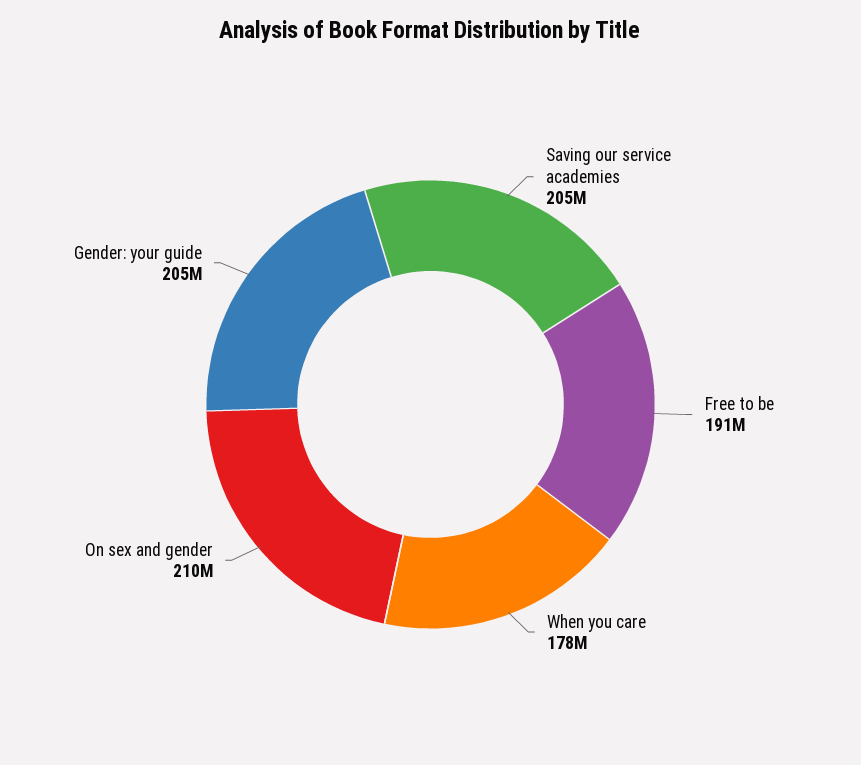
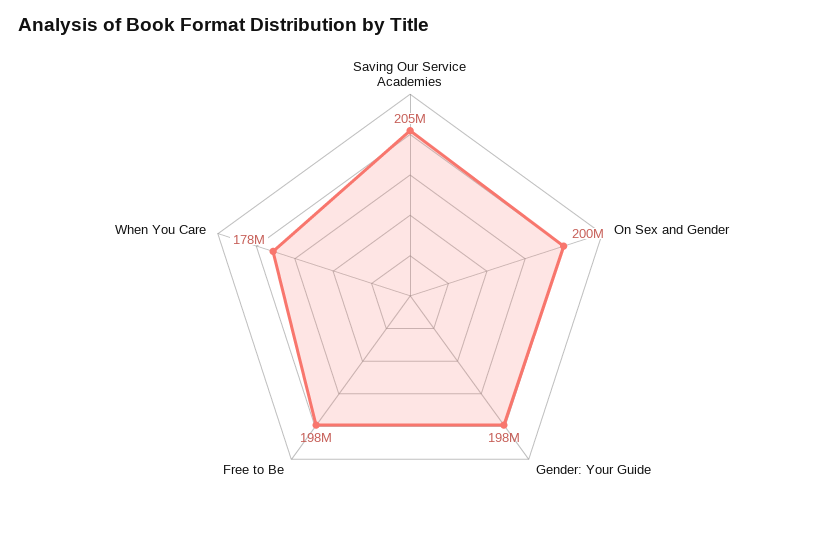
  {
    "Saving our service academies": 205000000,
-   "Free to be": 191000000,
+   "Free to be": 198000000,
    "When you care": 178000000,
-   "On sex and gender": 210000000,
+   "On sex and gender": 200000000,
-   "Gender: your guide": 205000000
+   "Gender: your guide": 198000000
  }

